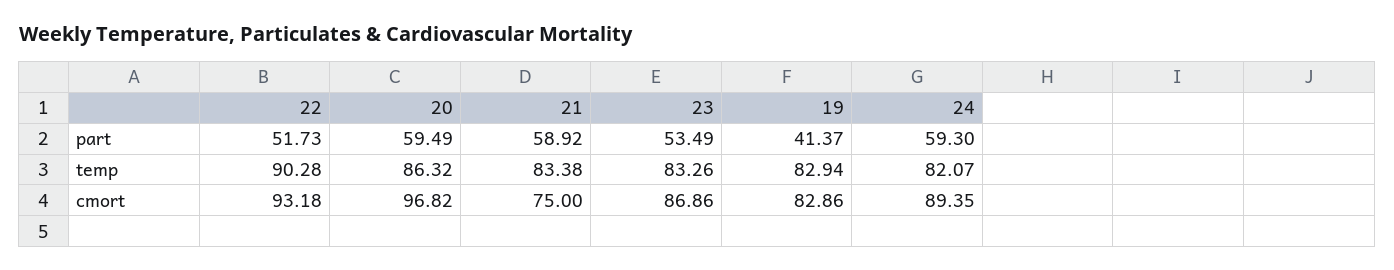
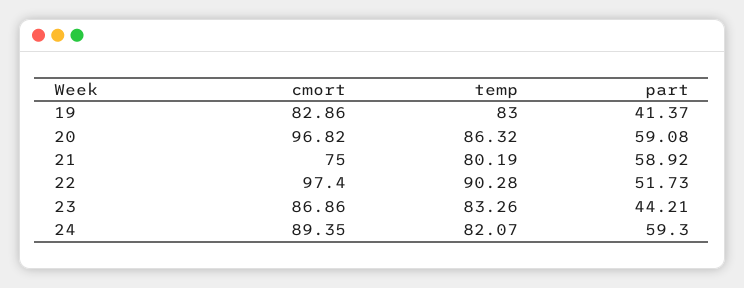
  {
    "22": {
      "part": 51.73,
      "temp": 90.28,
-     "cmort": 93.18
+     "cmort": 97.4
    },
    "20": {
-     "part": 59.49,
+     "part": 59.08,
      "temp": 86.32,
      "cmort": 96.82
    },
    "21": {
      "part": 58.92,
-     "temp": 83.38,
+     "temp": 80.19,
      "cmort": 75
    },
    "23": {
-     "part": 53.49,
+     "part": 44.21,
      "temp": 83.26,
      "cmort": 86.86
    },
    "19": {
      "part": 41.37,
-     "temp": 82.94,
+     "temp": 83,
      "cmort": 82.86
    },
    "24": {
      "part": 59.3,
      "temp": 82.07,
      "cmort": 89.35
    }
  }

